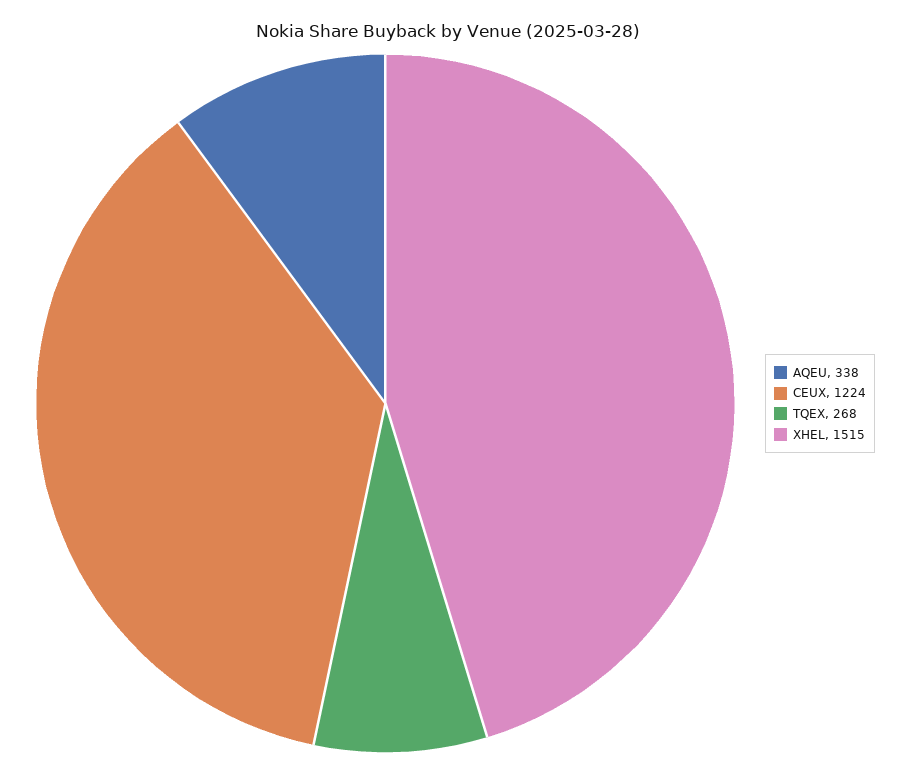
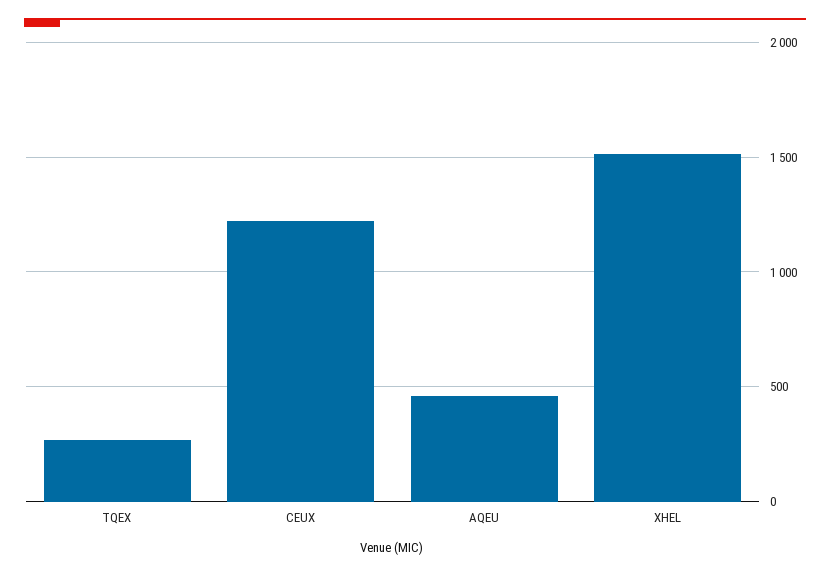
  {
-   "AQEU": 338,
+   "AQEU": 450,
    "CEUX": 1224,
    "TQEX": 268,
    "XHEL": 1515
  }

